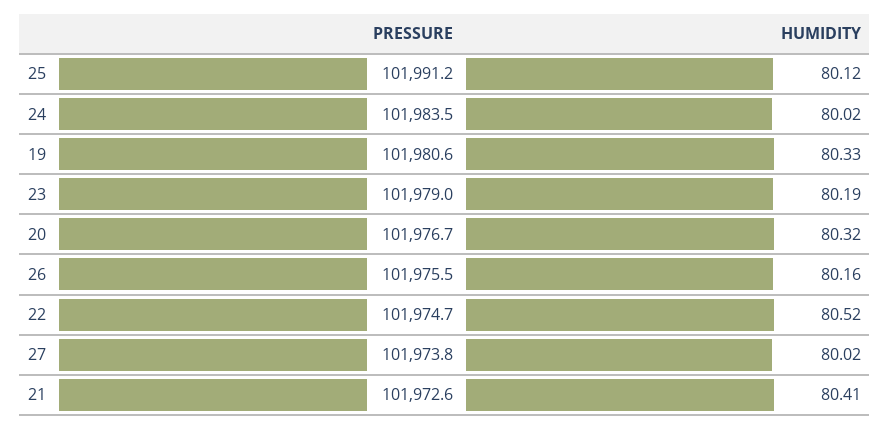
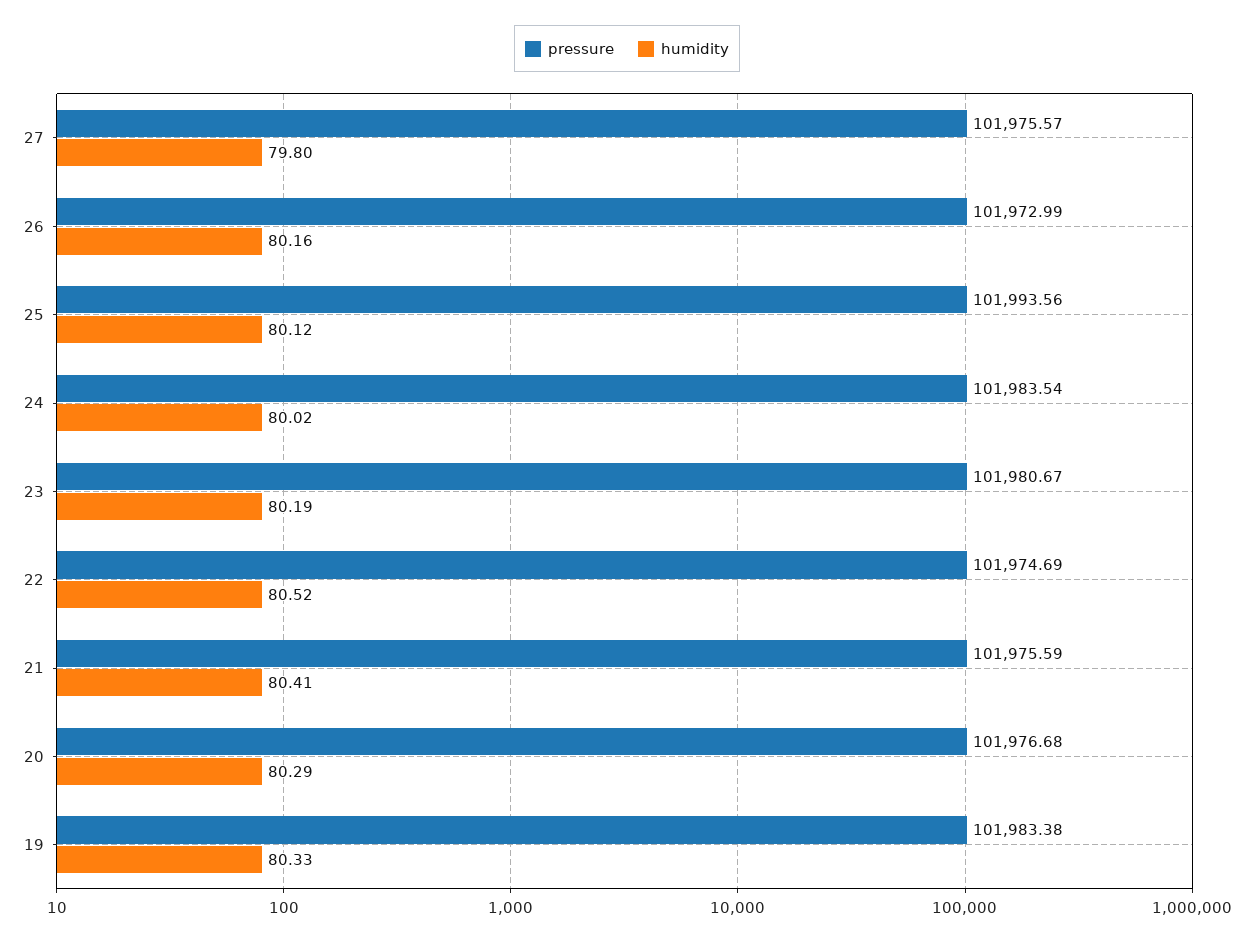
  {
    "PRESSURE": {
-     "25": 101991.2,
+     "25": 101993.56,
      "24": 101983.54,
-     "19": 101980.6,
+     "19": 101983.38,
-     "23": 101979,
+     "23": 101980.67,
      "20": 101976.68,
-     "26": 101975.5,
+     "26": 101972.99,
      "22": 101974.69,
-     "27": 101973.8,
+     "27": 101975.57,
-     "21": 101972.6
+     "21": 101975.59
    },
    "HUMIDITY": {
      "25": 80.12,
      "24": 80.02,
      "19": 80.33,
      "23": 80.19,
-     "20": 80.32,
+     "20": 80.29,
      "26": 80.16,
      "22": 80.52,
-     "27": 80.02,
+     "27": 79.8,
      "21": 80.41
    }
  }

